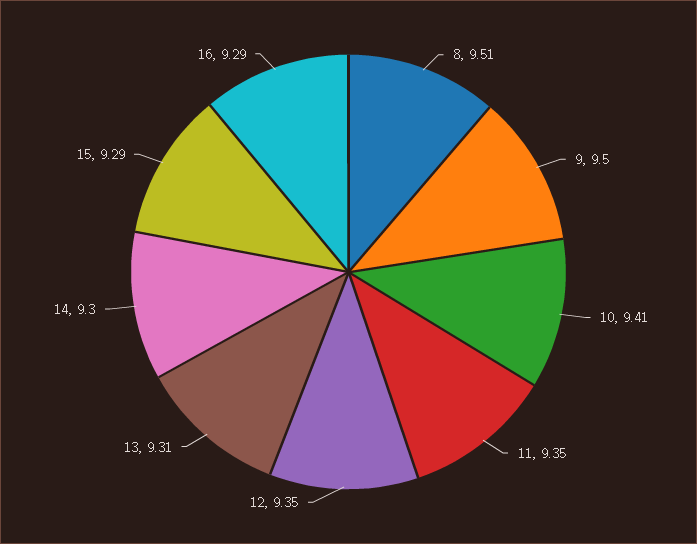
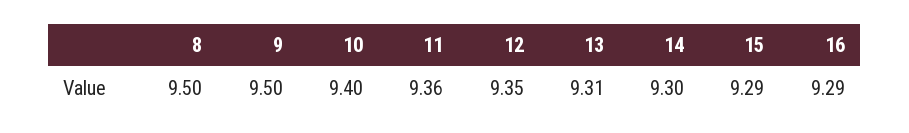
  {
-   "8": 9.51,
+   "8": 9.5,
    "9": 9.5,
-   "10": 9.41,
+   "10": 9.4,
-   "11": 9.35,
+   "11": 9.36,
    "12": 9.35,
    "13": 9.31,
    "14": 9.3,
    "15": 9.29,
    "16": 9.29
  }

